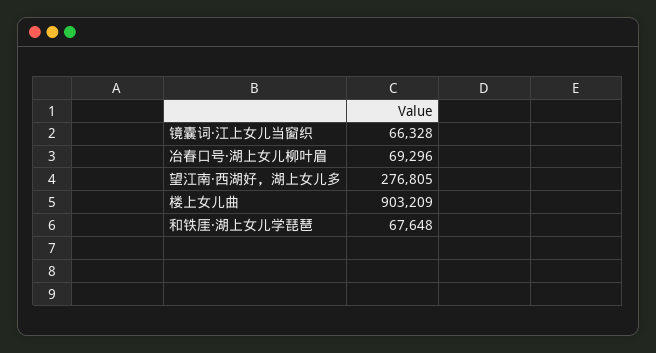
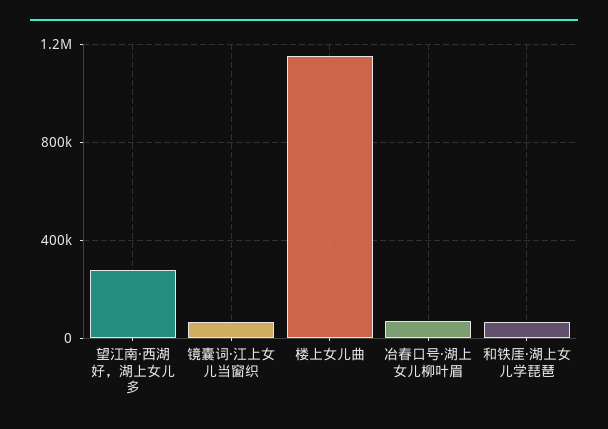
  {
    "镜囊词·江上女儿当窗织": 66328,
    "冶春口号·湖上女儿柳叶眉": 69296,
    "望江南·西湖好，湖上女儿多": 276805,
-   "楼上女儿曲": 903209,
+   "楼上女儿曲": 1150000,
    "和铁厓·湖上女儿学琵琶": 67648
  }

